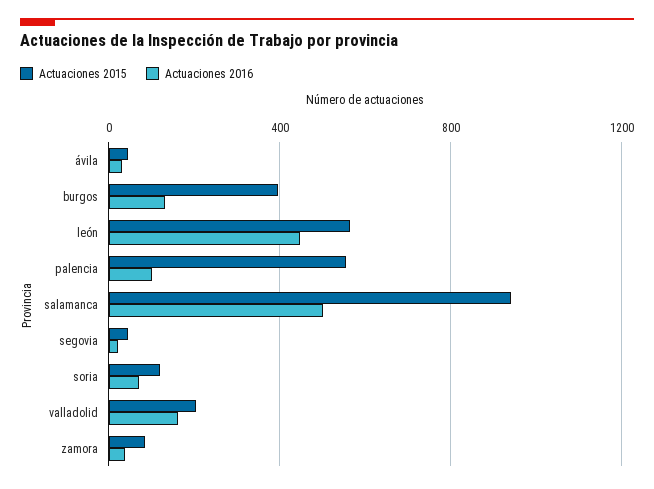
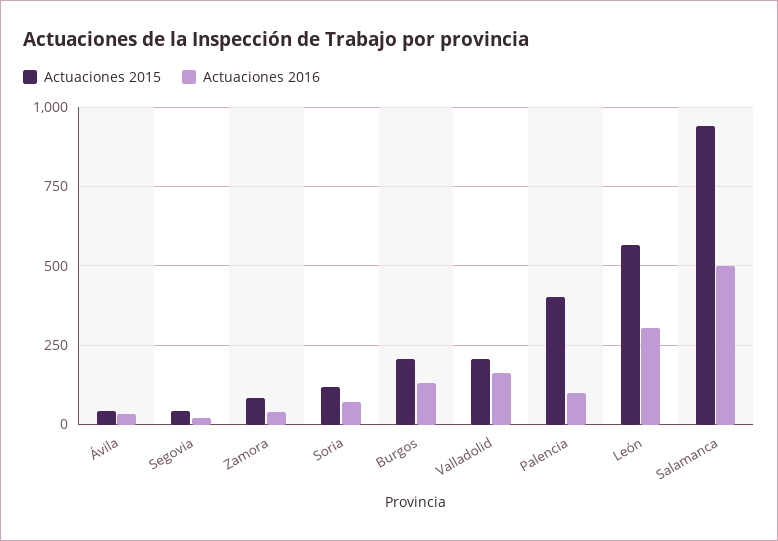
  {
    "Actuaciones 2015": {
      "ávila": 50,
-     "burgos": 400,
+     "burgos": 200,
      "león": 575,
-     "palencia": 550,
+     "palencia": 400,
      "salamanca": 950,
      "segovia": 50,
      "soria": 125,
      "valladolid": 200,
      "zamora": 75
    },
    "Actuaciones 2016": {
      "ávila": 25,
      "burgos": 125,
-     "león": 450,
+     "león": 300,
      "palencia": 100,
      "salamanca": 500,
      "segovia": 25,
      "soria": 75,
      "valladolid": 150,
      "zamora": 50
    }
  }

